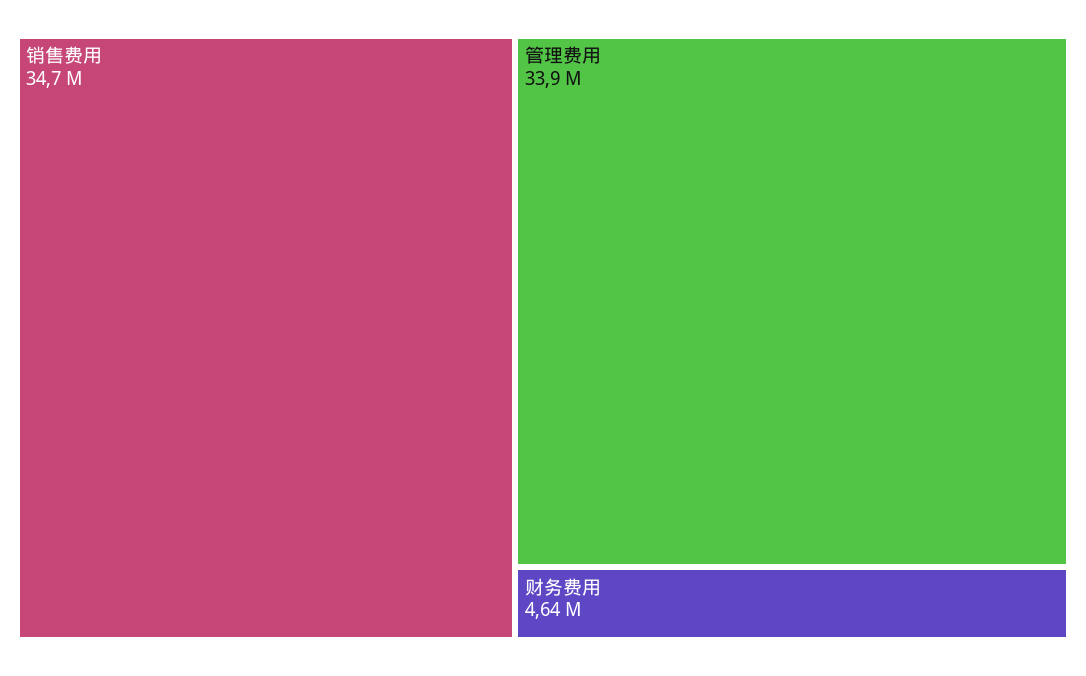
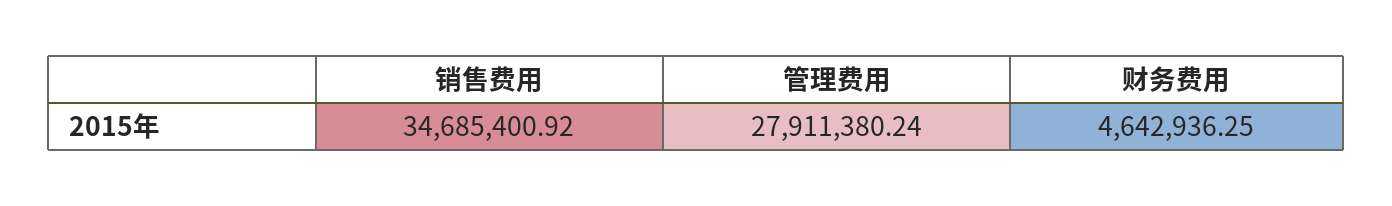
  {
    "销售费用": 34685400.92,
-   "管理费用": 33900000,
+   "管理费用": 27911380.24,
    "财务费用": 4642936.25
  }

